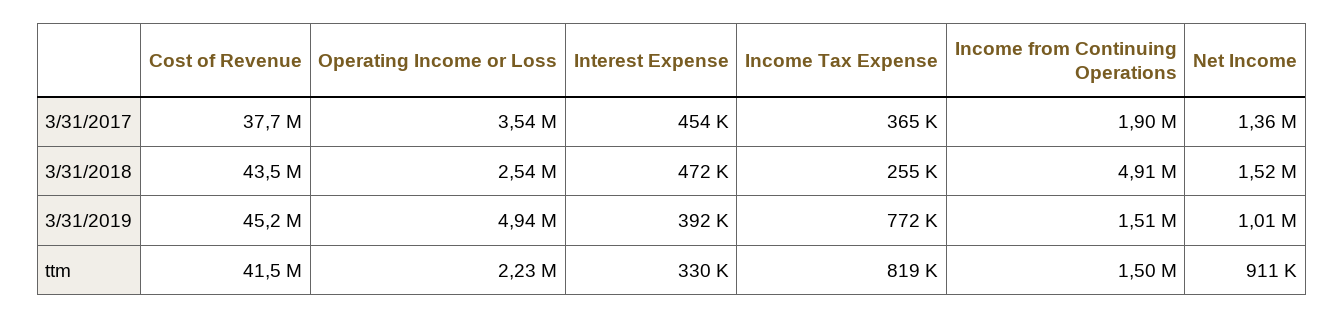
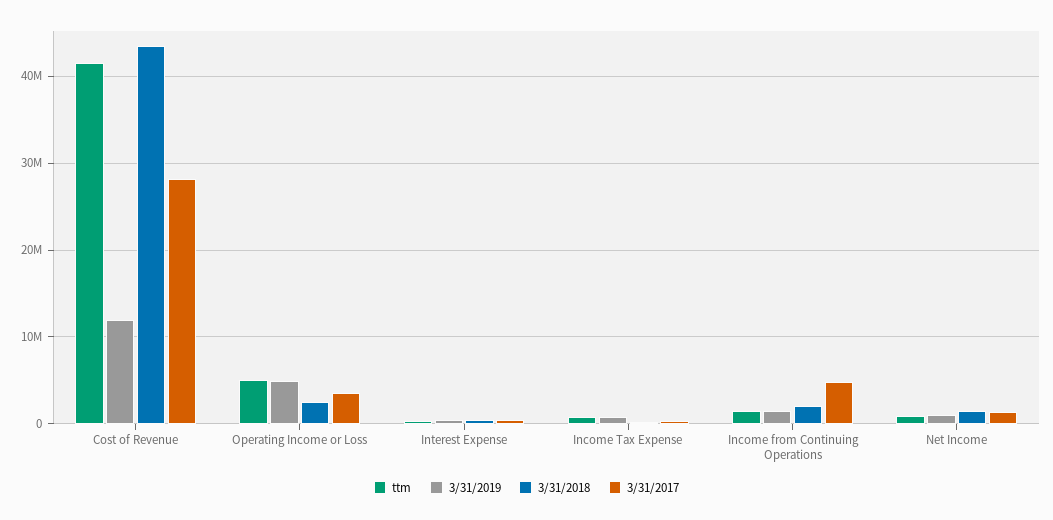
  {
    "3/31/2017": {
-     "Cost of Revenue": 37700000,
+     "Cost of Revenue": 28000000,
      "Operating Income or Loss": 3540000,
      "Interest Expense": 454000,
      "Income Tax Expense": 365000,
-     "Income from Continuing Operations": 1900000,
+     "Income from Continuing Operations": 5000000,
      "Net Income": 1360000
    },
    "3/31/2018": {
      "Cost of Revenue": 43500000,
      "Operating Income or Loss": 2540000,
      "Interest Expense": 472000,
      "Income Tax Expense": 255000,
-     "Income from Continuing Operations": 4910000,
+     "Income from Continuing Operations": 2000000,
      "Net Income": 1520000
    },
    "3/31/2019": {
-     "Cost of Revenue": 45200000,
+     "Cost of Revenue": 12000000,
      "Operating Income or Loss": 4940000,
      "Interest Expense": 392000,
      "Income Tax Expense": 772000,
      "Income from Continuing Operations": 1510000,
      "Net Income": 1010000
    },
    "ttm": {
      "Cost of Revenue": 41500000,
-     "Operating Income or Loss": 2230000,
+     "Operating Income or Loss": 5000000,
      "Interest Expense": 330000,
      "Income Tax Expense": 819000,
      "Income from Continuing Operations": 1500000,
      "Net Income": 911000
    }
  }

